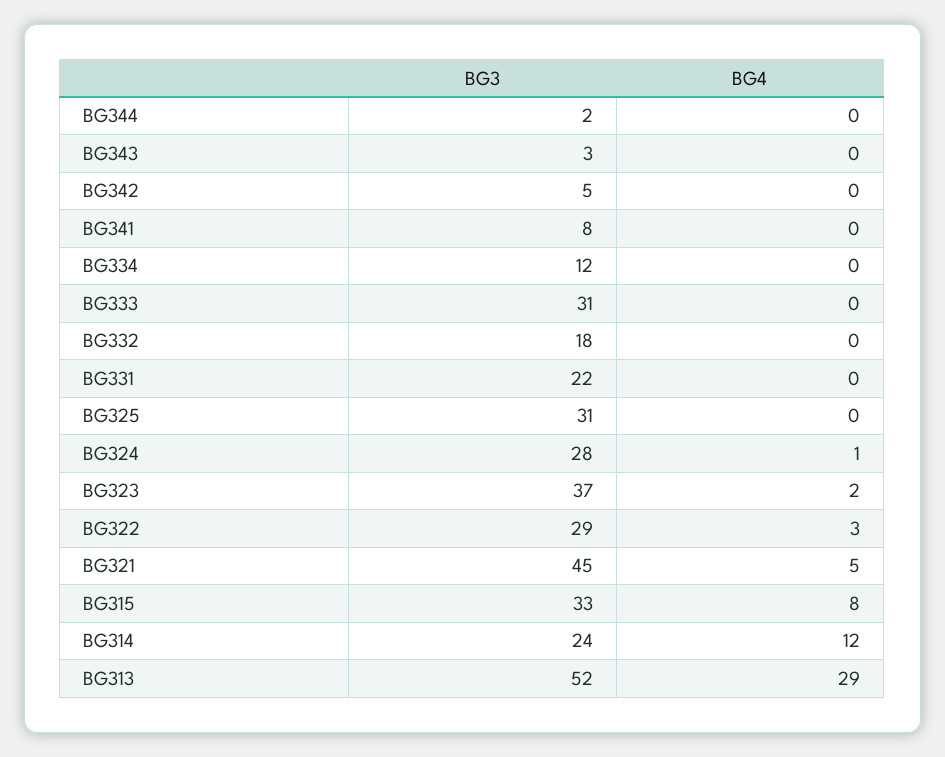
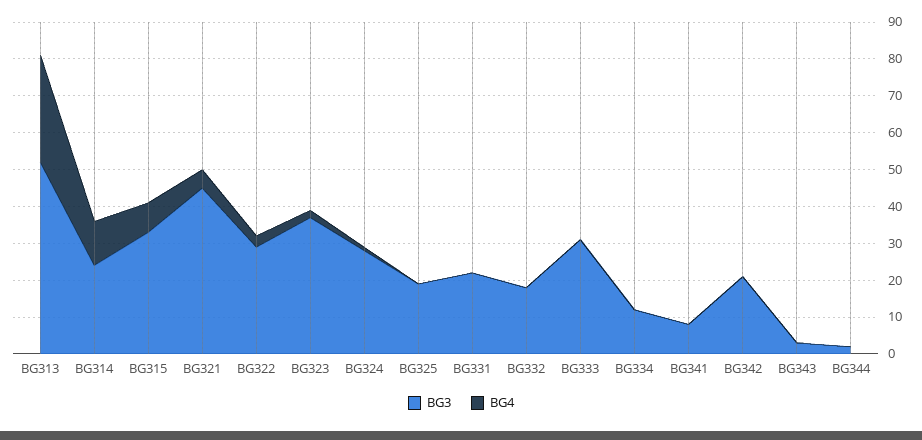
  {
    "BG3": {
      "BG344": 2,
      "BG343": 3,
-     "BG342": 5,
+     "BG342": 20,
      "BG341": 8,
      "BG334": 12,
      "BG333": 31,
      "BG332": 18,
      "BG331": 22,
-     "BG325": 31,
+     "BG325": 20,
      "BG324": 28,
      "BG323": 37,
      "BG322": 29,
      "BG321": 45,
      "BG315": 33,
      "BG314": 24,
      "BG313": 52
    },
    "BG4": {
      "BG344": 0,
      "BG343": 0,
      "BG342": 0,
      "BG341": 0,
      "BG334": 0,
      "BG333": 0,
      "BG332": 0,
      "BG331": 0,
      "BG325": 0,
      "BG324": 1,
      "BG323": 2,
      "BG322": 3,
      "BG321": 5,
      "BG315": 8,
      "BG314": 12,
      "BG313": 29
    }
  }

